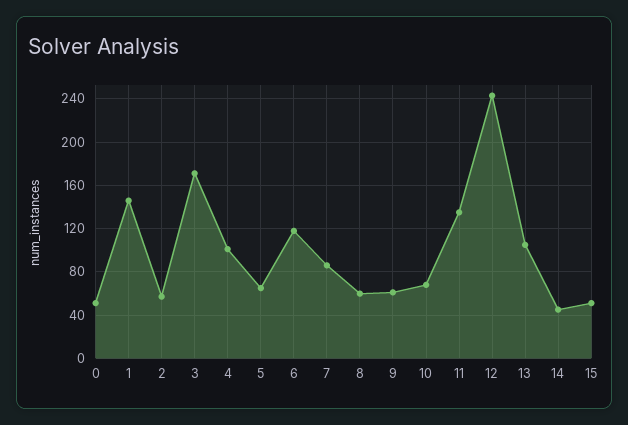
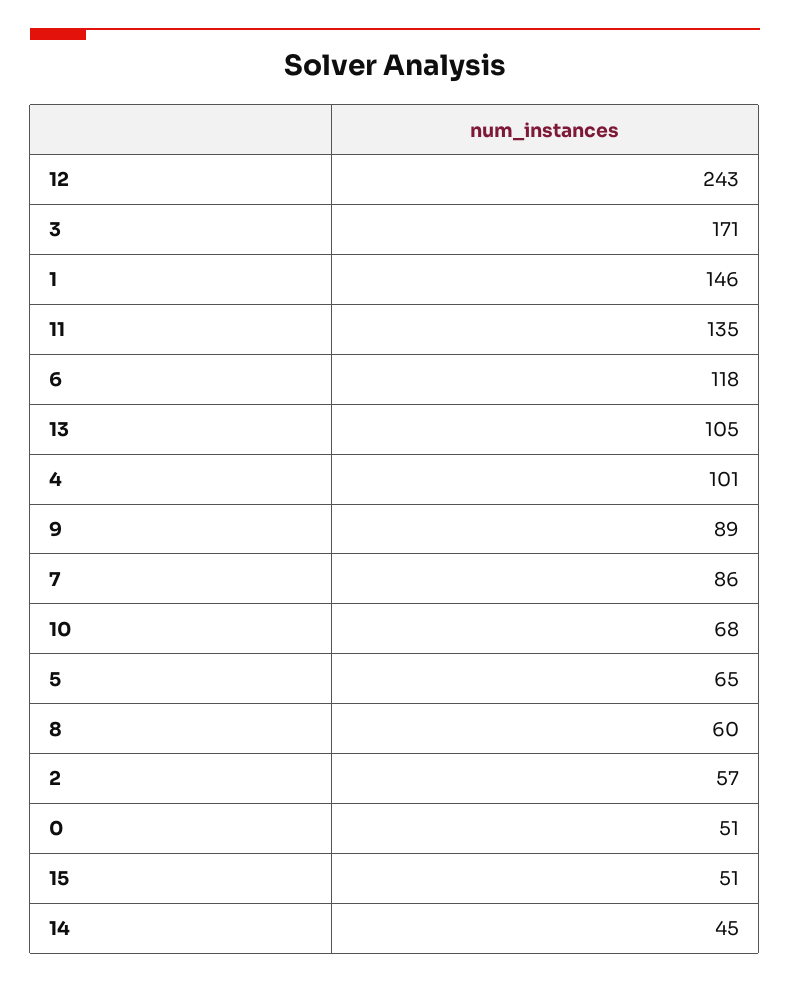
  {
    "0": 51,
    "1": 146,
    "2": 57,
    "3": 171,
    "4": 101,
    "5": 65,
    "6": 118,
    "7": 86,
    "8": 60,
-   "9": 60,
+   "9": 89,
    "10": 68,
    "11": 135,
    "12": 243,
    "13": 105,
    "14": 45,
    "15": 51
  }

